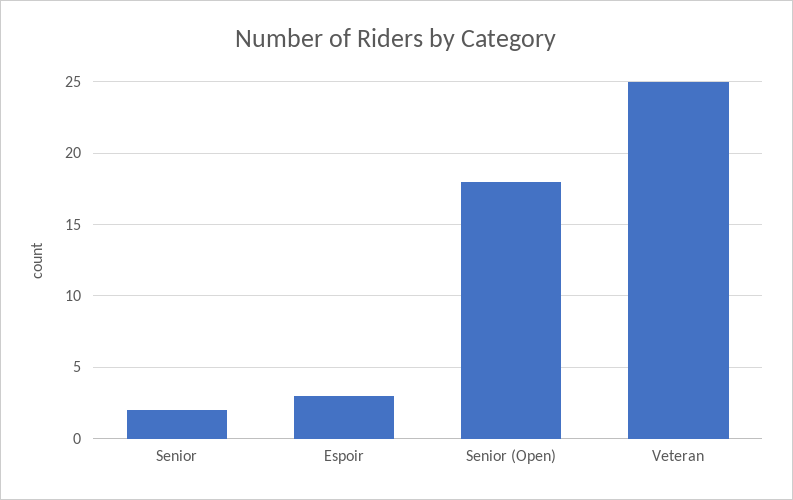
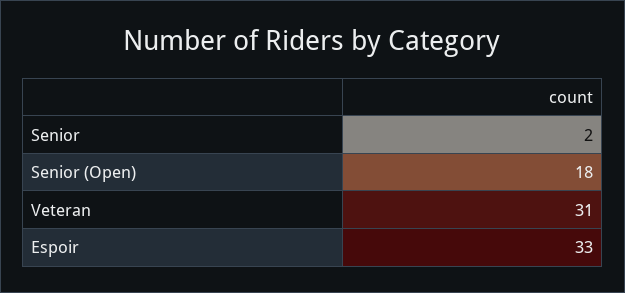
  {
    "Senior": 2,
-   "Espoir": 3,
+   "Espoir": 33,
    "Senior (Open)": 18,
-   "Veteran": 25
+   "Veteran": 31
  }

